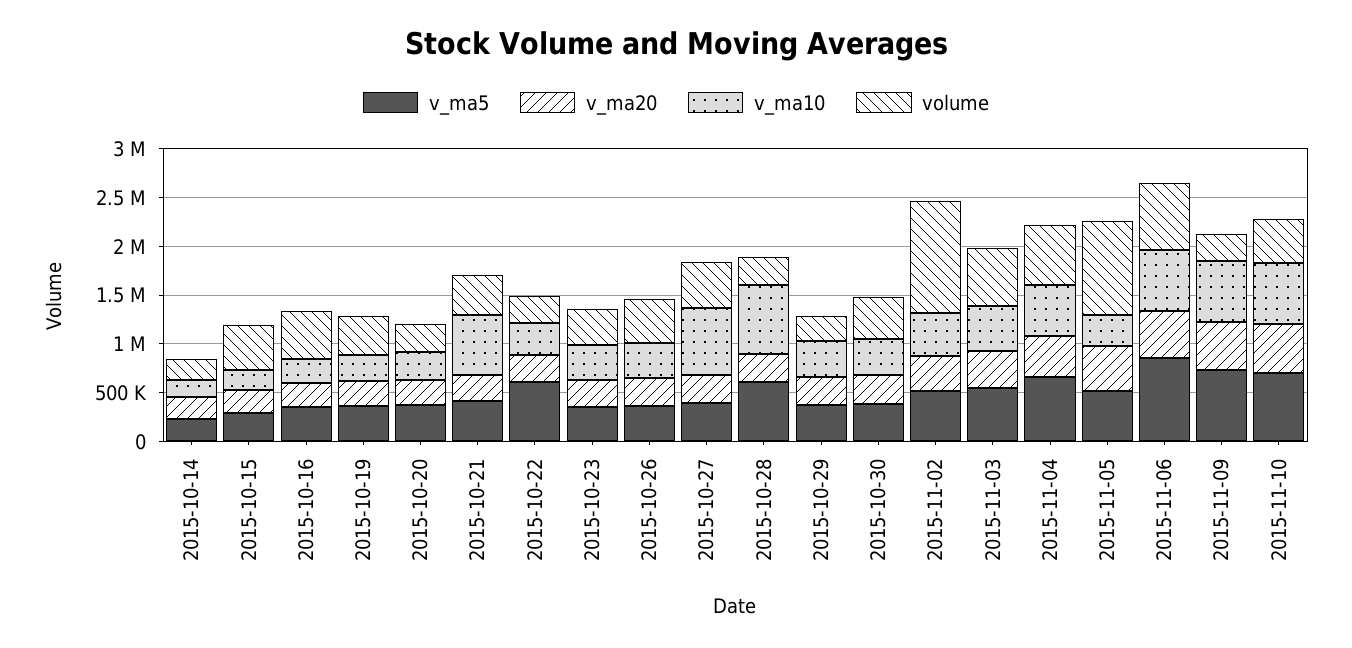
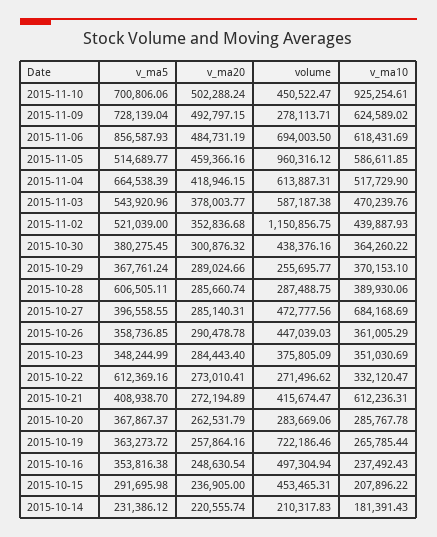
  {
    "v_ma5": {
      "2015-10-14": 231386.12,
      "2015-10-15": 291695.98,
      "2015-10-16": 353816.38,
      "2015-10-19": 363273.72,
      "2015-10-20": 367867.37,
      "2015-10-21": 408938.7,
      "2015-10-22": 612369.16,
      "2015-10-23": 348244.99,
      "2015-10-26": 358736.85,
      "2015-10-27": 396558.55,
      "2015-10-28": 606505.11,
      "2015-10-29": 367761.24,
      "2015-10-30": 380275.45,
      "2015-11-02": 521039,
      "2015-11-03": 543920.96,
      "2015-11-04": 664538.39,
      "2015-11-05": 514689.77,
      "2015-11-06": 856587.93,
      "2015-11-09": 728139.04,
      "2015-11-10": 700806.06
    },
    "v_ma20": {
      "2015-10-14": 220555.74,
      "2015-10-15": 236905,
      "2015-10-16": 248630.54,
      "2015-10-19": 257864.16,
      "2015-10-20": 262531.79,
      "2015-10-21": 272194.89,
      "2015-10-22": 273010.41,
      "2015-10-23": 284443.4,
      "2015-10-26": 290478.78,
      "2015-10-27": 285140.31,
      "2015-10-28": 285660.74,
      "2015-10-29": 289024.66,
      "2015-10-30": 300876.32,
      "2015-11-02": 352836.68,
      "2015-11-03": 378003.77,
      "2015-11-04": 418946.15,
      "2015-11-05": 459366.16,
      "2015-11-06": 484731.19,
      "2015-11-09": 492797.15,
      "2015-11-10": 502288.24
    },
    "v_ma10": {
      "2015-10-14": 181391.43,
      "2015-10-15": 207896.22,
      "2015-10-16": 237492.43,
      "2015-10-19": 265785.44,
      "2015-10-20": 285767.78,
      "2015-10-21": 612236.31,
      "2015-10-22": 332120.47,
      "2015-10-23": 351030.69,
      "2015-10-26": 361005.29,
      "2015-10-27": 684168.69,
-     "2015-10-28": 700000,
+     "2015-10-28": 389930.06,
      "2015-10-29": 370153.1,
      "2015-10-30": 364260.22,
      "2015-11-02": 439887.93,
      "2015-11-03": 470239.76,
      "2015-11-04": 517729.9,
-     "2015-11-05": 300000,
+     "2015-11-05": 586611.85,
      "2015-11-06": 618431.69,
      "2015-11-09": 624589.02,
-     "2015-11-10": 600000
+     "2015-11-10": 925254.61
    },
    "volume": {
      "2015-10-14": 210317.83,
      "2015-10-15": 453465.31,
      "2015-10-16": 497304.94,
-     "2015-10-19": 400000,
+     "2015-10-19": 722186.46,
      "2015-10-20": 283669.06,
      "2015-10-21": 415674.47,
      "2015-10-22": 271496.62,
      "2015-10-23": 375805.09,
      "2015-10-26": 447039.03,
      "2015-10-27": 472777.56,
      "2015-10-28": 287488.75,
      "2015-10-29": 255695.77,
      "2015-10-30": 438376.16,
      "2015-11-02": 1150856.75,
      "2015-11-03": 587187.38,
      "2015-11-04": 613887.31,
      "2015-11-05": 960316.12,
      "2015-11-06": 694003.5,
      "2015-11-09": 278113.71,
      "2015-11-10": 450522.47
    }
  }

